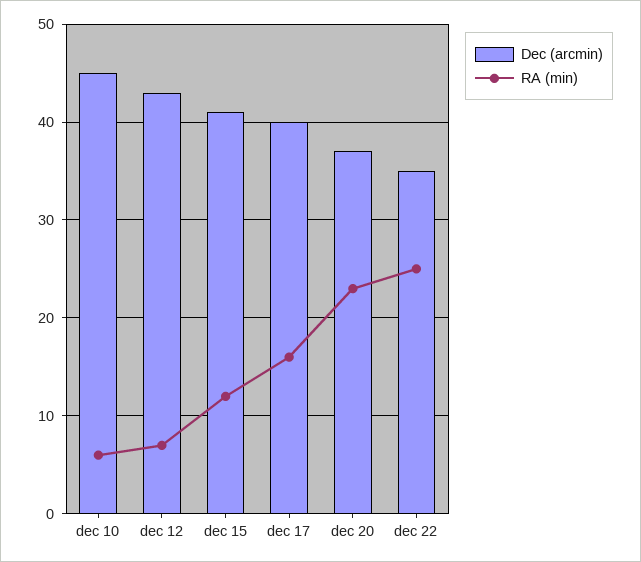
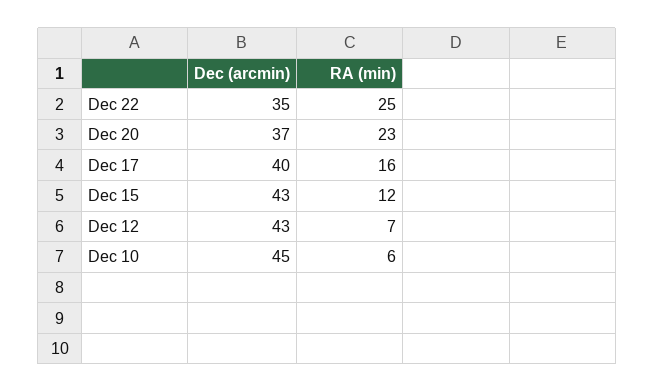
  {
    "Dec (arcmin)": {
      "dec 10": 45,
      "dec 12": 43,
-     "dec 15": 41,
+     "dec 15": 43,
      "dec 17": 40,
      "dec 20": 37,
      "dec 22": 35
    },
    "RA (min)": {
      "dec 10": 6,
      "dec 12": 7,
      "dec 15": 12,
      "dec 17": 16,
      "dec 20": 23,
      "dec 22": 25
    }
  }

